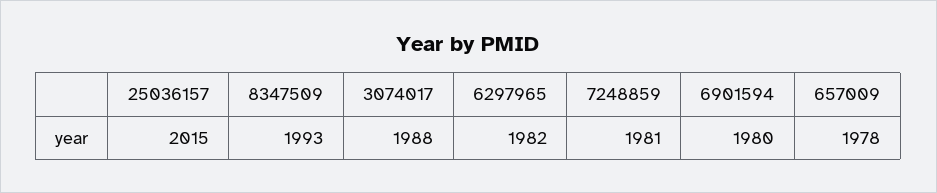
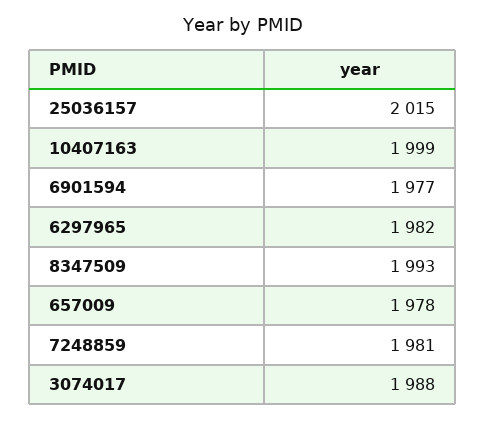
  {
    "25036157": 2015,
    "8347509": 1993,
    "3074017": 1988,
    "6297965": 1982,
    "7248859": 1981,
-   "6901594": 1980,
+   "6901594": 1977,
-   "657009": 1978
+   "657009": 1978,
+   "10407163": 1999
  }

